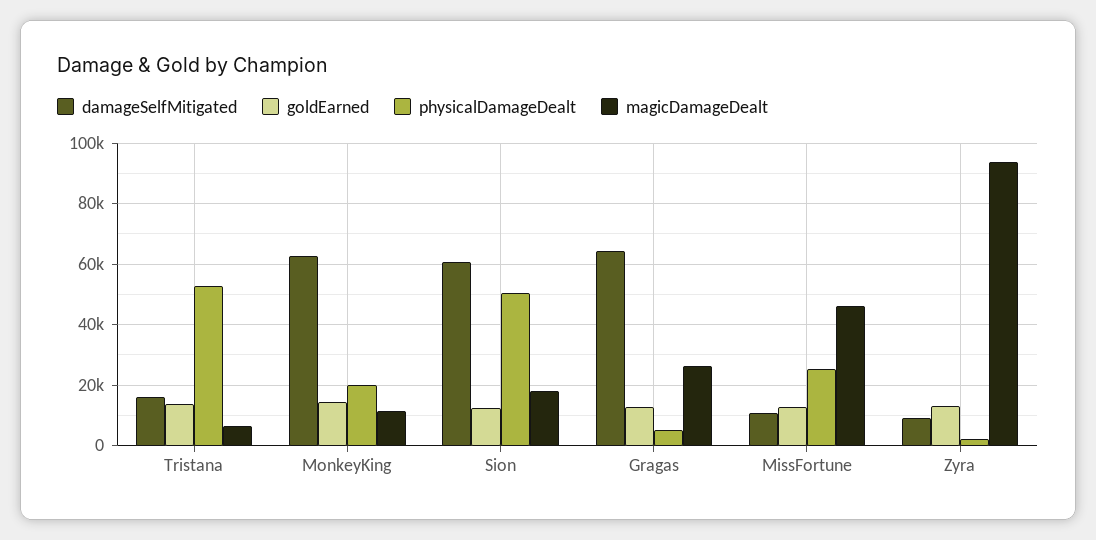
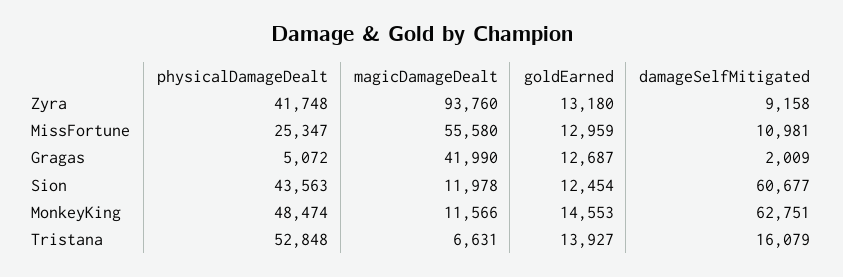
  {
    "damageSelfMitigated": {
      "Tristana": 16079,
      "MonkeyKing": 62751,
      "Sion": 60677,
-     "Gragas": 64000,
+     "Gragas": 2009,
      "MissFortune": 10981,
      "Zyra": 9158
    },
    "goldEarned": {
      "Tristana": 13927,
      "MonkeyKing": 14553,
      "Sion": 12454,
      "Gragas": 12687,
      "MissFortune": 12959,
      "Zyra": 13180
    },
    "physicalDamageDealt": {
      "Tristana": 52848,
-     "MonkeyKing": 20000,
+     "MonkeyKing": 48474,
-     "Sion": 50000,
+     "Sion": 43563,
      "Gragas": 5072,
      "MissFortune": 25347,
-     "Zyra": 2000
+     "Zyra": 41748
    },
    "magicDamageDealt": {
      "Tristana": 6631,
      "MonkeyKing": 11566,
-     "Sion": 18000,
+     "Sion": 11978,
-     "Gragas": 26000,
+     "Gragas": 41990,
-     "MissFortune": 46000,
+     "MissFortune": 55580,
      "Zyra": 93760
    }
  }

